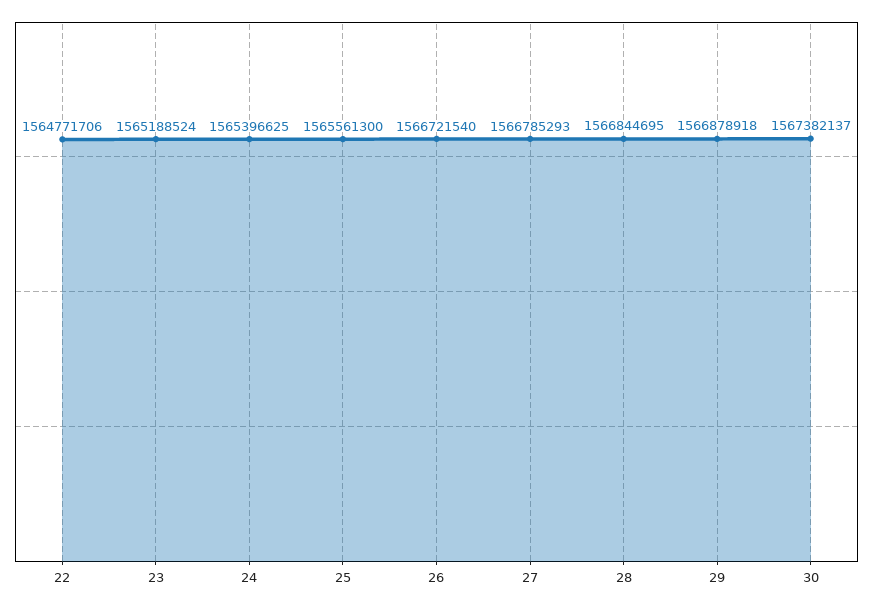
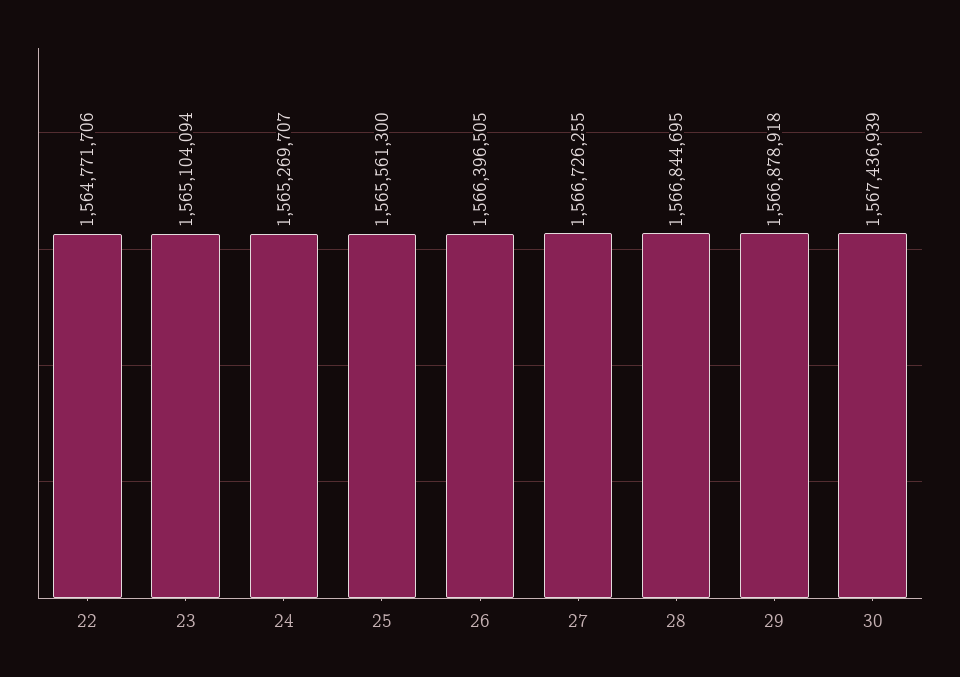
  {
    "22": 1564771706,
-   "23": 1565188524,
+   "23": 1565104094,
-   "24": 1565396625,
+   "24": 1565269707,
    "25": 1565561300,
-   "26": 1566721540,
+   "26": 1566396505,
-   "27": 1566785293,
+   "27": 1566726255,
    "28": 1566844695,
    "29": 1566878918,
-   "30": 1567382137
+   "30": 1567436939
  }

